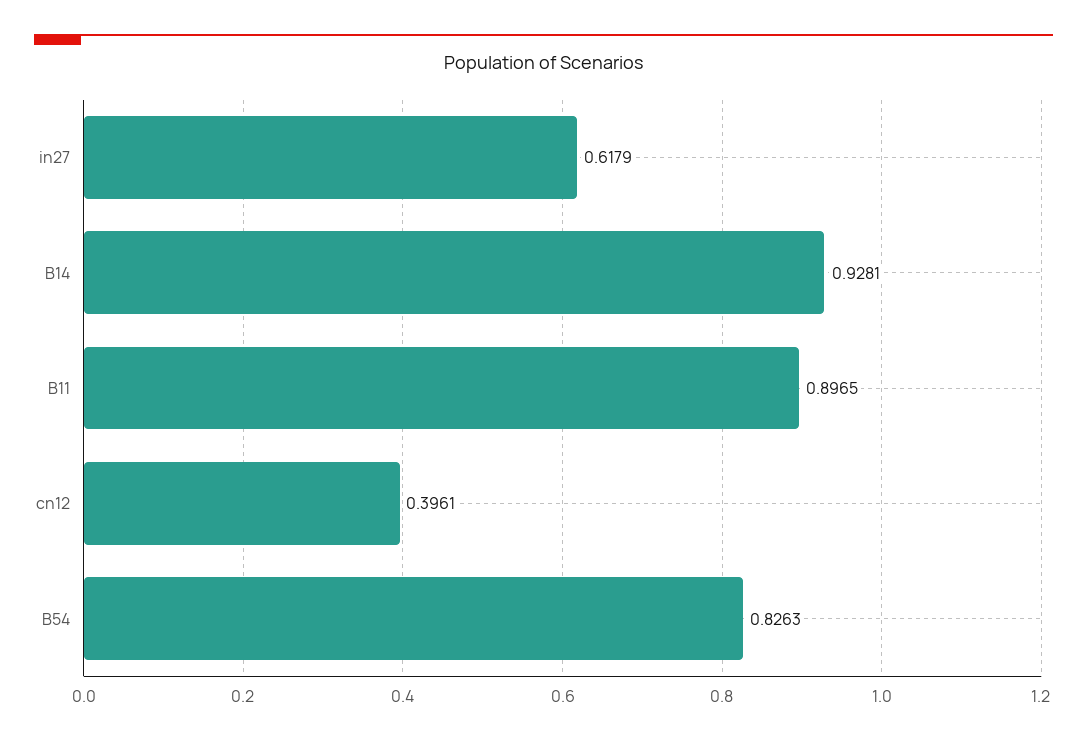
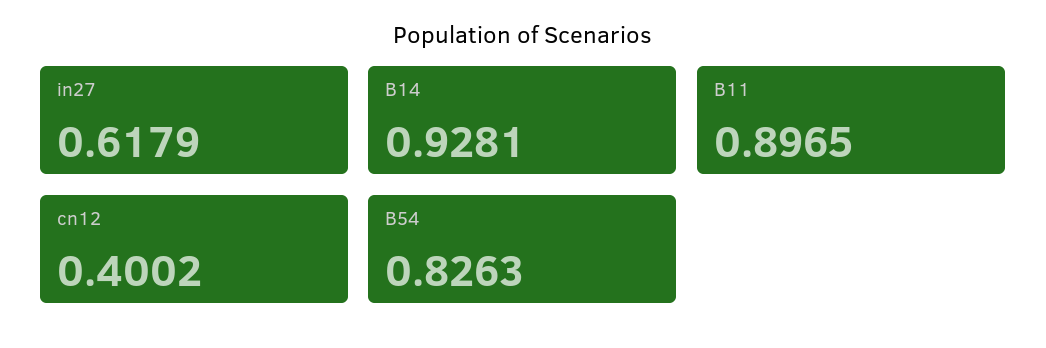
  {
    "in27": 0.6179,
    "B14": 0.9281,
    "B11": 0.8965,
-   "cn12": 0.3961,
+   "cn12": 0.4002,
    "B54": 0.8263
  }

